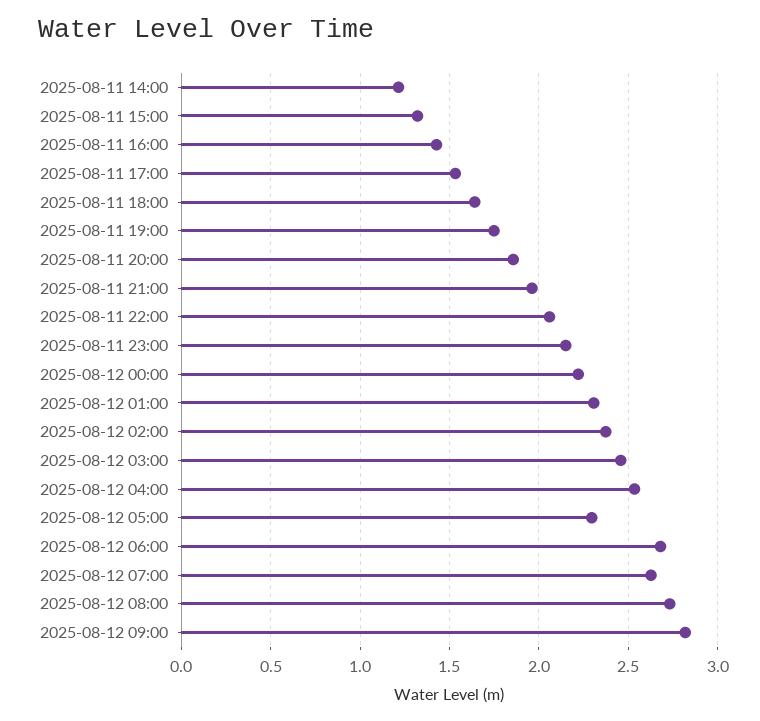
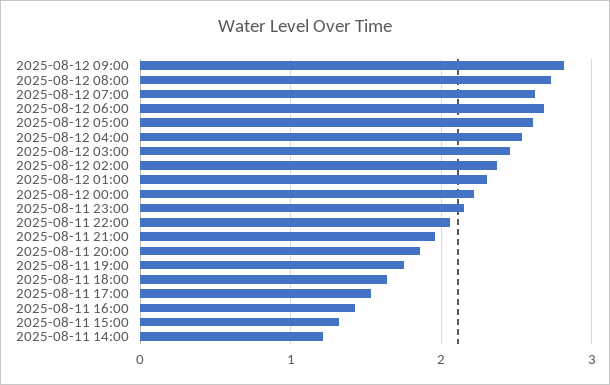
  {
    "2025-08-11 14:00": 1.2,
    "2025-08-11 15:00": 1.3,
    "2025-08-11 16:00": 1.45,
    "2025-08-11 17:00": 1.55,
    "2025-08-11 18:00": 1.65,
    "2025-08-11 19:00": 1.75,
    "2025-08-11 20:00": 1.85,
    "2025-08-11 21:00": 1.95,
    "2025-08-11 22:00": 2.05,
    "2025-08-11 23:00": 2.15,
    "2025-08-12 00:00": 2.2,
    "2025-08-12 01:00": 2.3,
    "2025-08-12 02:00": 2.35,
    "2025-08-12 03:00": 2.45,
    "2025-08-12 04:00": 2.55,
-   "2025-08-12 05:00": 2.3,
+   "2025-08-12 05:00": 2.6,
    "2025-08-12 06:00": 2.7,
    "2025-08-12 07:00": 2.65,
    "2025-08-12 08:00": 2.75,
    "2025-08-12 09:00": 2.8
  }

